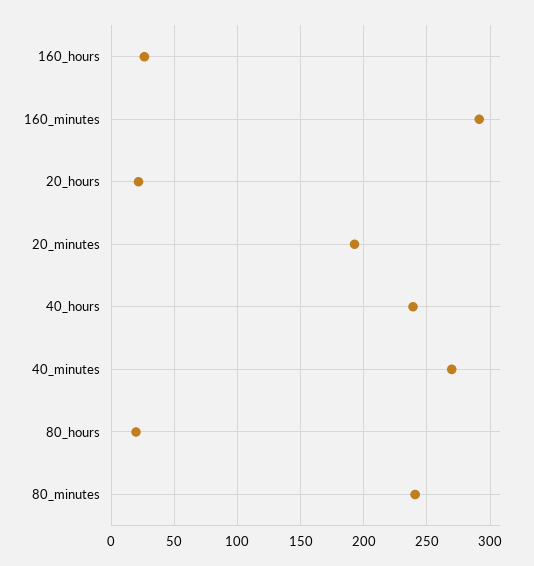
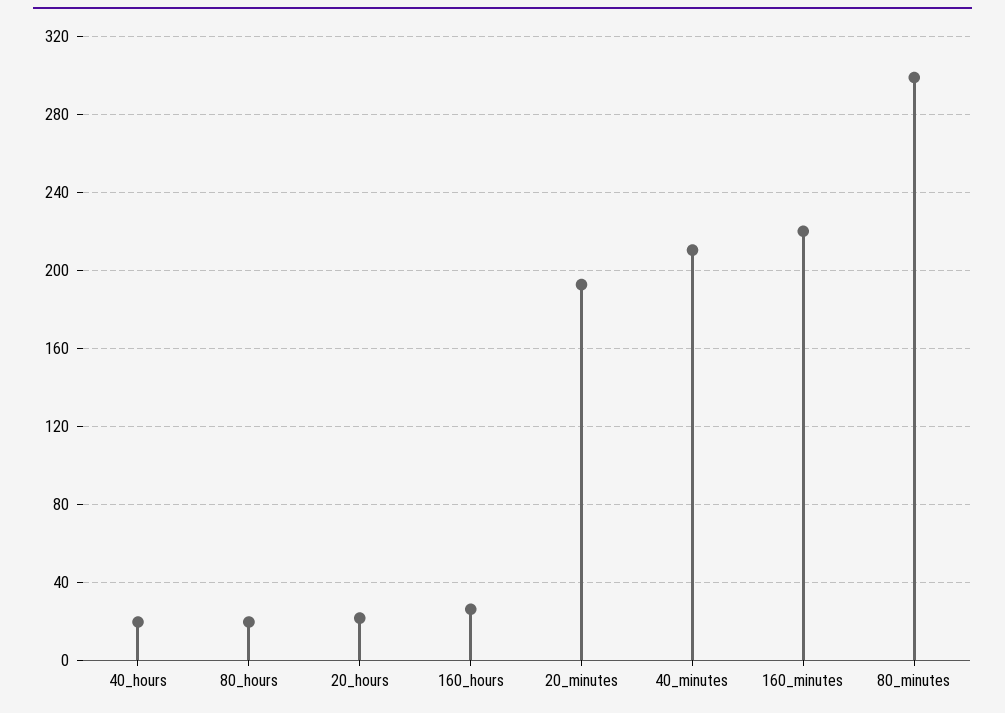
  {
    "160_hours": 25,
-   "160_minutes": 290,
+   "160_minutes": 220,
    "20_hours": 20,
    "20_minutes": 195,
-   "40_hours": 240,
+   "40_hours": 20,
-   "40_minutes": 270,
+   "40_minutes": 210,
    "80_hours": 20,
-   "80_minutes": 240
+   "80_minutes": 300
  }

